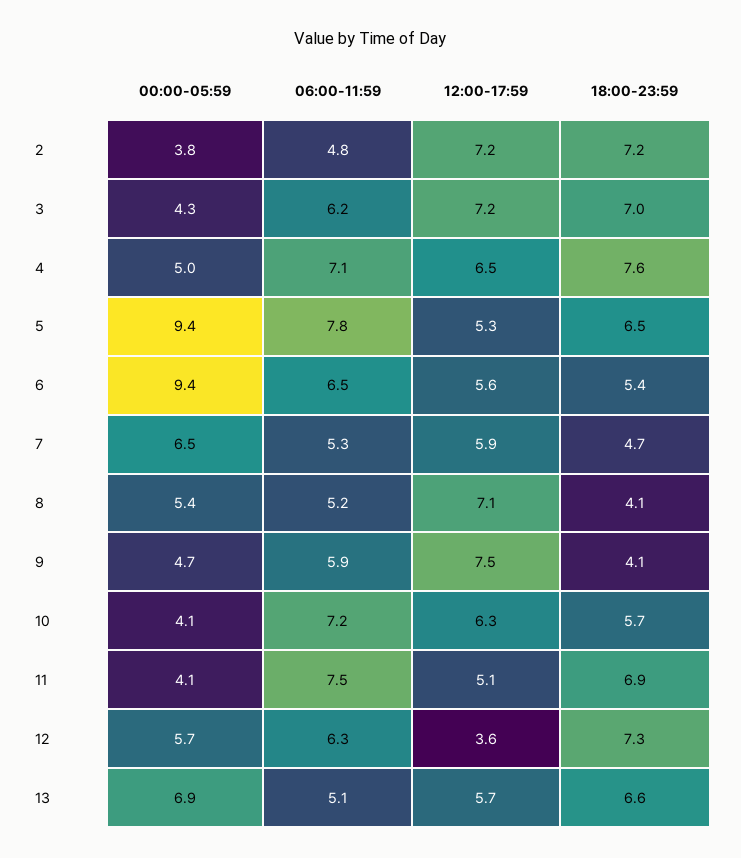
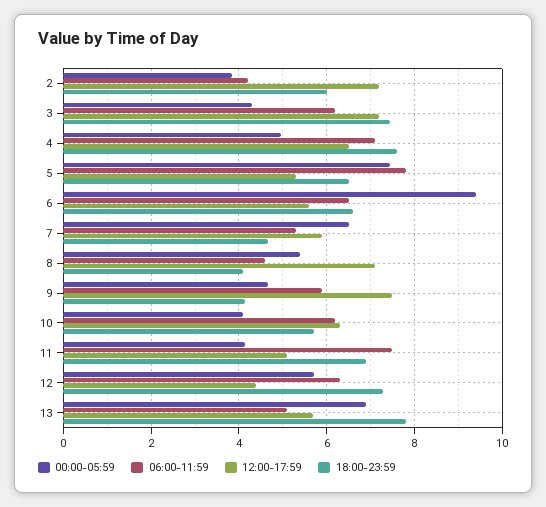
  {
    "00:00-05:59": {
      "2": 3.8,
      "3": 4.3,
      "4": 5,
-     "5": 9.4,
+     "5": 7.4,
      "6": 9.4,
      "7": 6.5,
      "8": 5.4,
      "9": 4.7,
      "10": 4.1,
      "11": 4.1,
      "12": 5.7,
      "13": 6.9
    },
    "06:00-11:59": {
-     "2": 4.8,
+     "2": 4.2,
      "3": 6.2,
      "4": 7.1,
      "5": 7.8,
      "6": 6.5,
      "7": 5.3,
-     "8": 5.2,
+     "8": 4.6,
      "9": 5.9,
-     "10": 7.2,
+     "10": 6.2,
      "11": 7.5,
      "12": 6.3,
      "13": 5.1
    },
    "12:00-17:59": {
      "2": 7.2,
      "3": 7.2,
      "4": 6.5,
      "5": 5.3,
      "6": 5.6,
      "7": 5.9,
      "8": 7.1,
      "9": 7.5,
      "10": 6.3,
      "11": 5.1,
-     "12": 3.6,
+     "12": 4.4,
      "13": 5.7
    },
    "18:00-23:59": {
-     "2": 7.2,
+     "2": 6,
-     "3": 7,
+     "3": 7.4,
      "4": 7.6,
      "5": 6.5,
-     "6": 5.4,
+     "6": 6.6,
      "7": 4.7,
      "8": 4.1,
      "9": 4.1,
      "10": 5.7,
      "11": 6.9,
      "12": 7.3,
-     "13": 6.6
+     "13": 7.8
    }
  }

